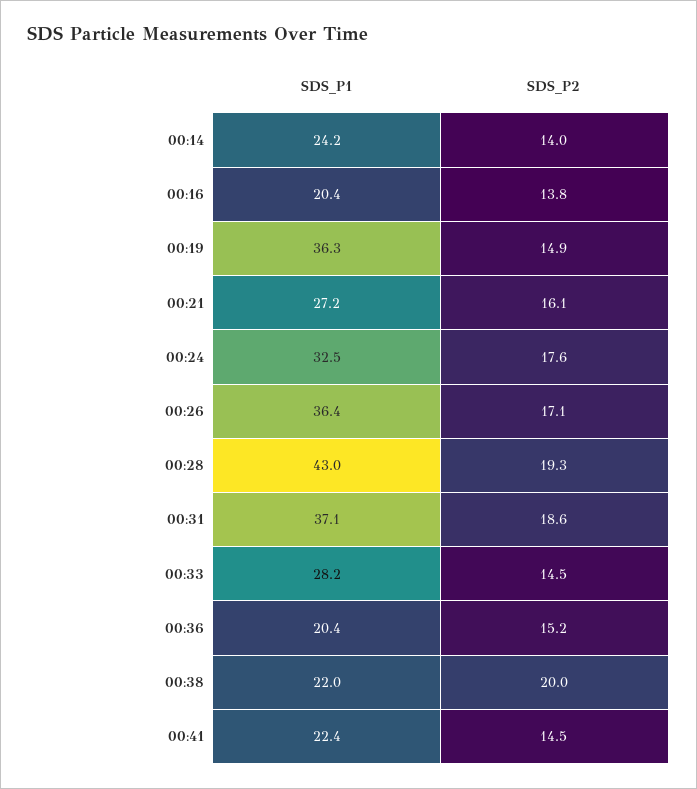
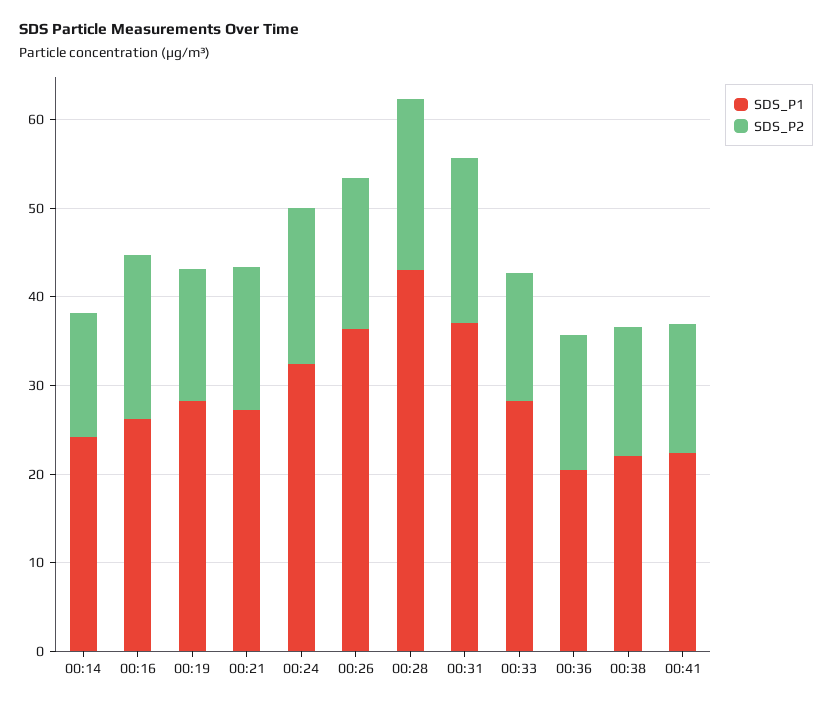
  {
    "SDS_P1": {
      "00:14": 24.2,
-     "00:16": 20.4,
+     "00:16": 26,
-     "00:19": 36.3,
+     "00:19": 28,
      "00:21": 27.2,
      "00:24": 32.5,
      "00:26": 36.4,
      "00:28": 43,
      "00:31": 37.1,
      "00:33": 28.2,
      "00:36": 20.4,
      "00:38": 22,
      "00:41": 22.4
    },
    "SDS_P2": {
      "00:14": 14,
-     "00:16": 13.8,
+     "00:16": 18,
      "00:19": 14.9,
      "00:21": 16.1,
      "00:24": 17.6,
      "00:26": 17.1,
      "00:28": 19.3,
      "00:31": 18.6,
      "00:33": 14.5,
      "00:36": 15.2,
-     "00:38": 20,
+     "00:38": 14,
      "00:41": 14.5
    }
  }

